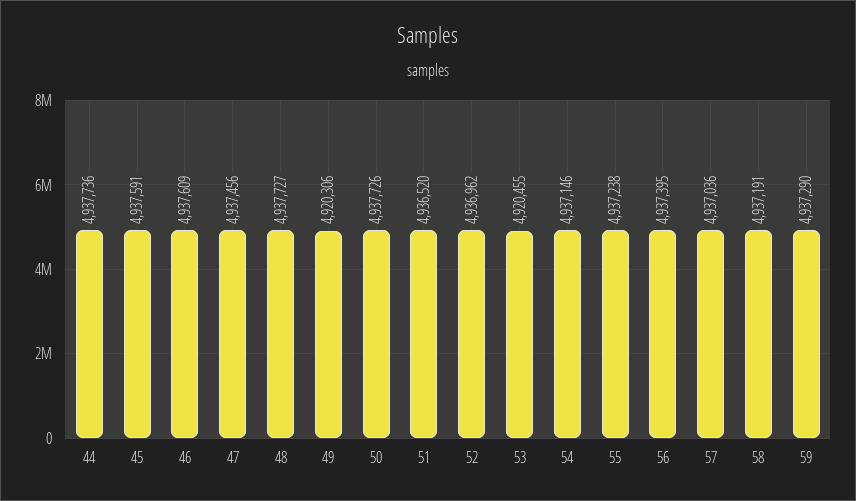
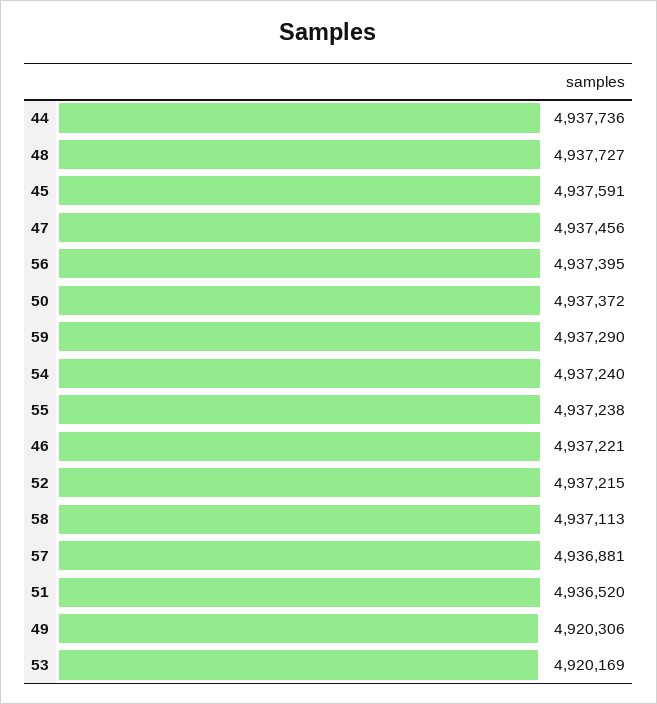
  {
    "44": 4937736,
    "45": 4937591,
-   "46": 4937609,
+   "46": 4937221,
    "47": 4937456,
    "48": 4937727,
    "49": 4920306,
-   "50": 4937726,
+   "50": 4937372,
    "51": 4936520,
-   "52": 4936962,
+   "52": 4937215,
-   "53": 4920455,
+   "53": 4920169,
-   "54": 4937146,
+   "54": 4937240,
    "55": 4937238,
    "56": 4937395,
-   "57": 4937036,
+   "57": 4936881,
-   "58": 4937191,
+   "58": 4937113,
    "59": 4937290
  }

